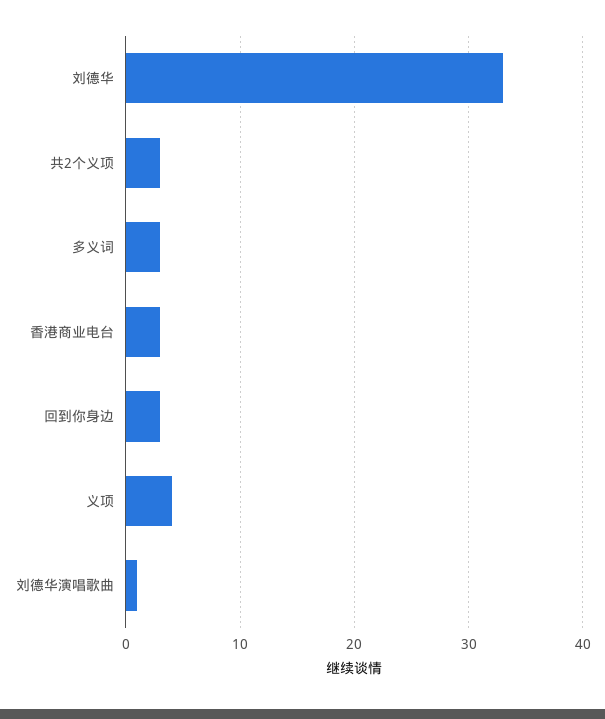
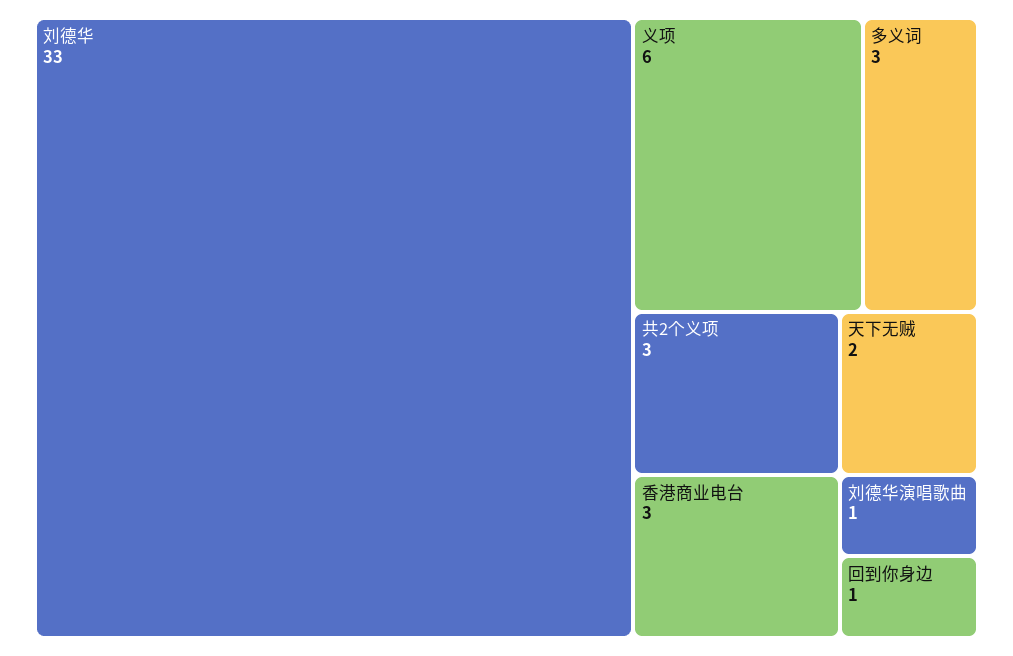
  {
    "刘德华": 33,
    "共2个义项": 3,
    "多义词": 3,
    "香港商业电台": 3,
-   "回到你身边": 3,
+   "回到你身边": 1,
-   "义项": 4,
+   "义项": 6,
-   "刘德华演唱歌曲": 1
+   "刘德华演唱歌曲": 1,
+   "天下无贼": 2
  }

